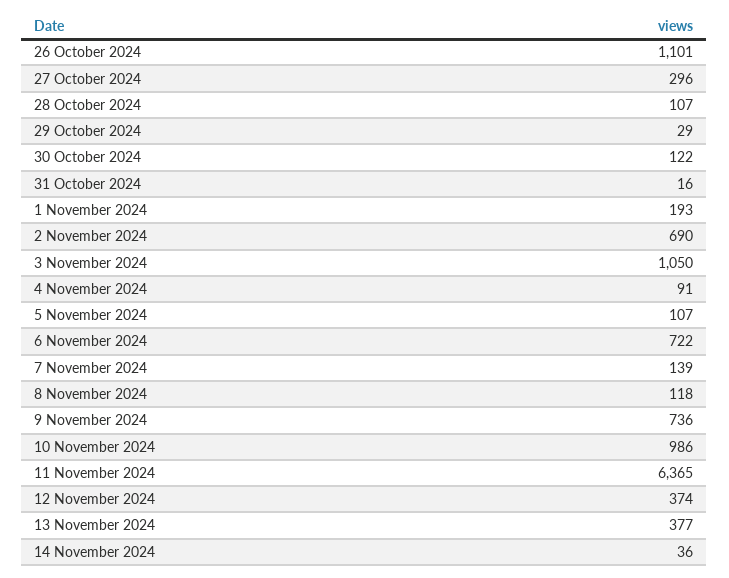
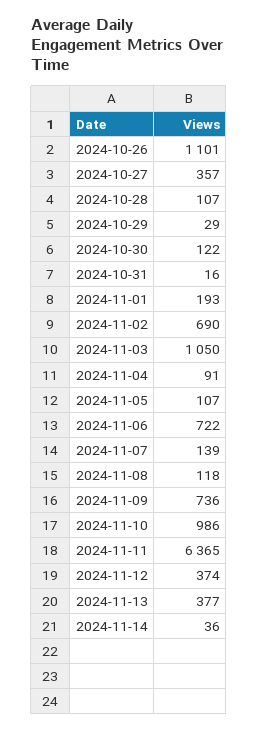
  {
    "26 October 2024": 1101,
-   "27 October 2024": 296,
+   "27 October 2024": 357,
    "28 October 2024": 107,
    "29 October 2024": 29,
    "30 October 2024": 122,
    "31 October 2024": 16,
    "1 November 2024": 193,
    "2 November 2024": 690,
    "3 November 2024": 1050,
    "4 November 2024": 91,
    "5 November 2024": 107,
    "6 November 2024": 722,
    "7 November 2024": 139,
    "8 November 2024": 118,
    "9 November 2024": 736,
    "10 November 2024": 986,
    "11 November 2024": 6365,
    "12 November 2024": 374,
    "13 November 2024": 377,
    "14 November 2024": 36
  }

